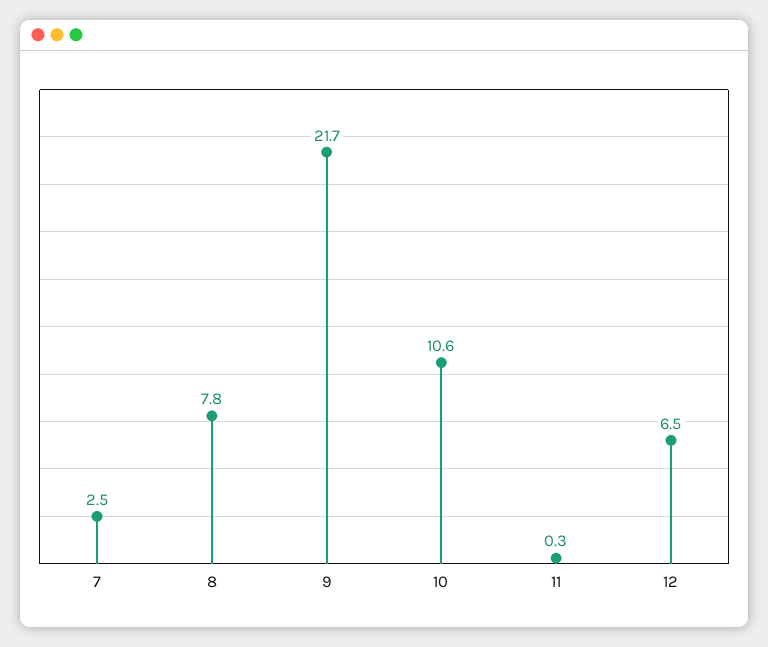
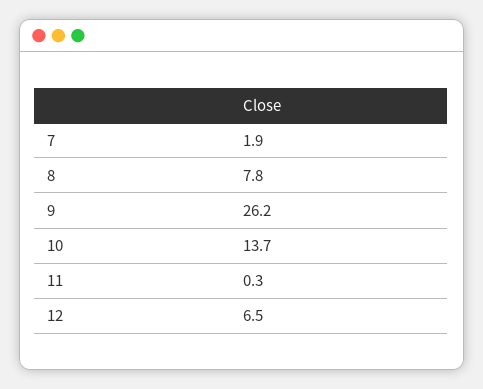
  {
-   "7": 2.5,
+   "7": 1.9,
    "8": 7.8,
-   "9": 21.7,
+   "9": 26.2,
-   "10": 10.6,
+   "10": 13.7,
    "11": 0.3,
    "12": 6.5
  }

